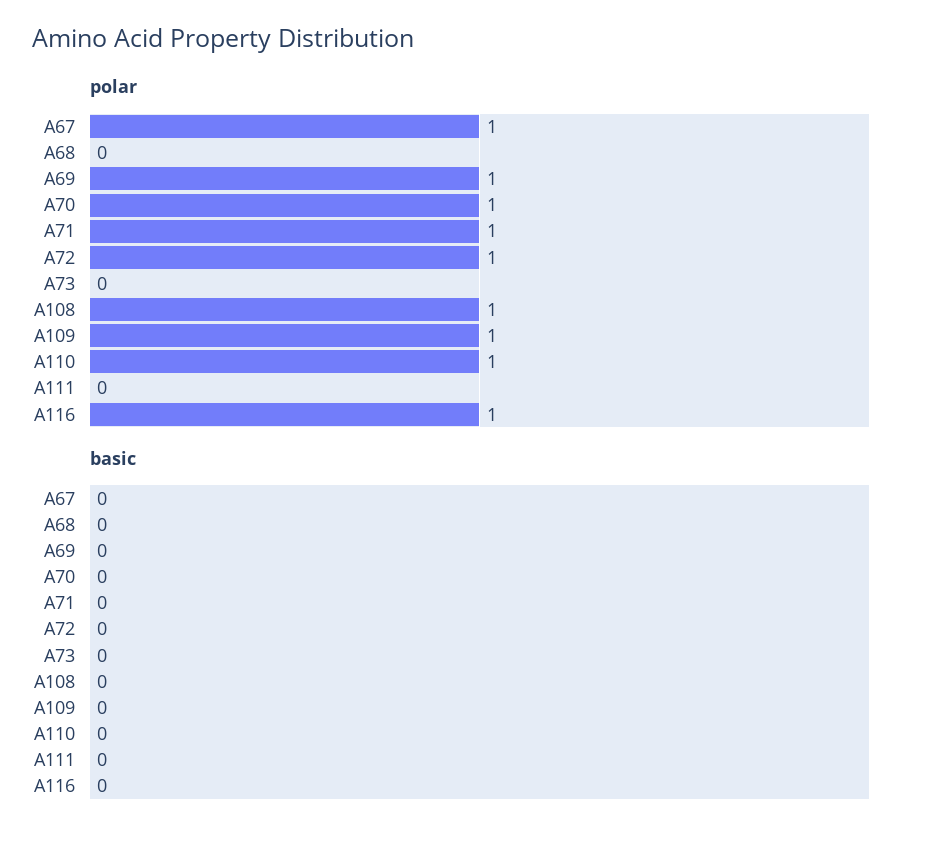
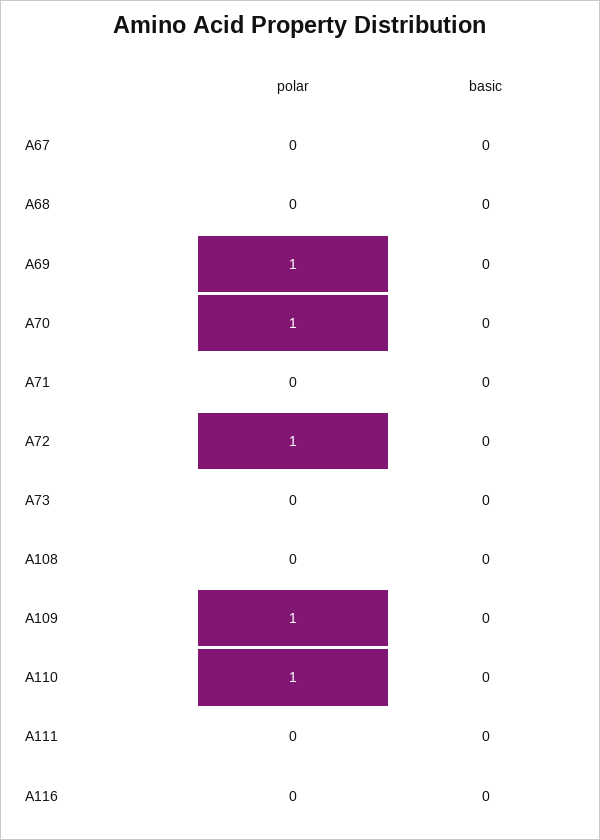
  {
    "polar": {
-     "A67": 1,
+     "A67": 0,
      "A68": 0,
      "A69": 1,
      "A70": 1,
-     "A71": 1,
+     "A71": 0,
      "A72": 1,
      "A73": 0,
-     "A108": 1,
+     "A108": 0,
      "A109": 1,
      "A110": 1,
      "A111": 0,
-     "A116": 1
+     "A116": 0
    },
    "basic": {
      "A67": 0,
      "A68": 0,
      "A69": 0,
      "A70": 0,
      "A71": 0,
      "A72": 0,
      "A73": 0,
      "A108": 0,
      "A109": 0,
      "A110": 0,
      "A111": 0,
      "A116": 0
    }
  }

